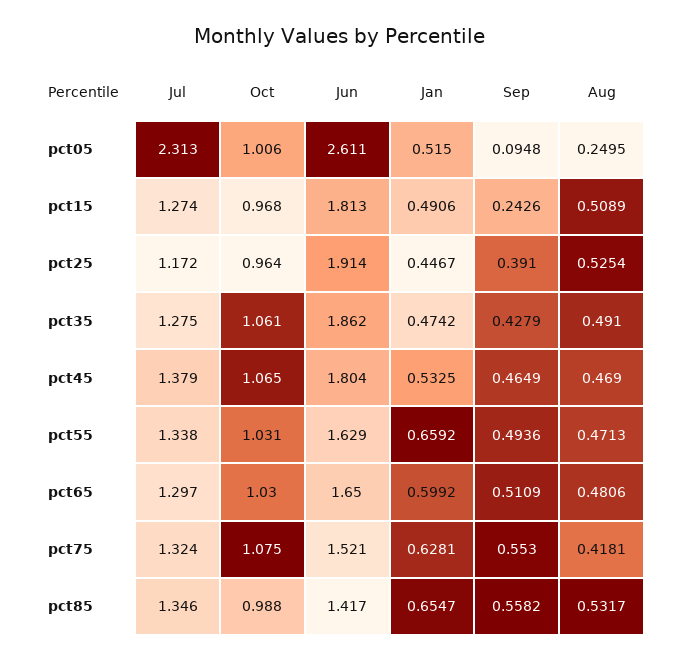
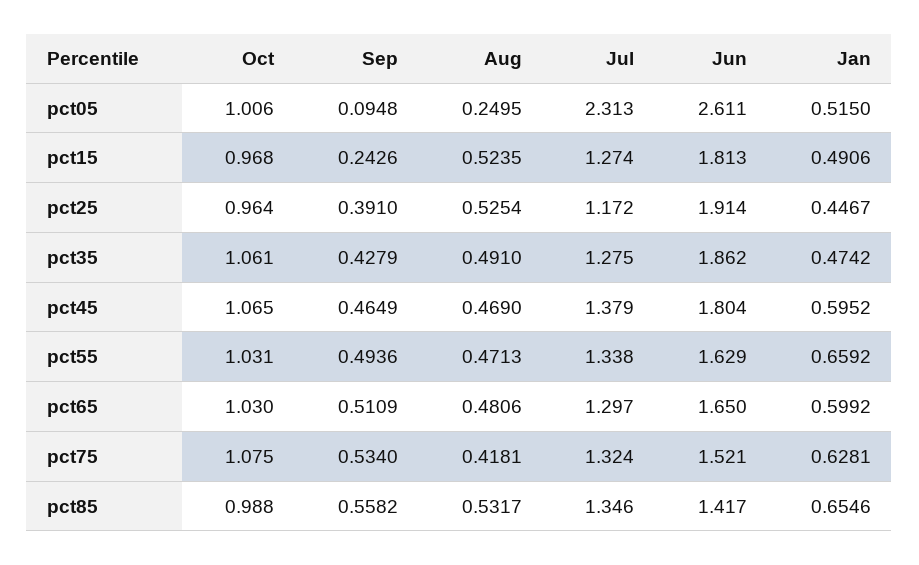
  {
    "Jul": {
      "pct05": 2.313,
      "pct15": 1.274,
      "pct25": 1.172,
      "pct35": 1.275,
      "pct45": 1.379,
      "pct55": 1.338,
      "pct65": 1.297,
      "pct75": 1.324,
      "pct85": 1.346
    },
    "Oct": {
      "pct05": 1.006,
      "pct15": 0.968,
      "pct25": 0.964,
      "pct35": 1.061,
      "pct45": 1.065,
      "pct55": 1.031,
      "pct65": 1.03,
      "pct75": 1.075,
      "pct85": 0.988
    },
    "Jun": {
      "pct05": 2.611,
      "pct15": 1.813,
      "pct25": 1.914,
      "pct35": 1.862,
      "pct45": 1.804,
      "pct55": 1.629,
      "pct65": 1.65,
      "pct75": 1.521,
      "pct85": 1.417
    },
    "Jan": {
      "pct05": 0.515,
      "pct15": 0.4906,
      "pct25": 0.4467,
      "pct35": 0.4742,
-     "pct45": 0.5325,
+     "pct45": 0.5952,
      "pct55": 0.6592,
      "pct65": 0.5992,
      "pct75": 0.6281,
-     "pct85": 0.6547
+     "pct85": 0.6546
    },
    "Sep": {
      "pct05": 0.0948,
      "pct15": 0.2426,
      "pct25": 0.391,
      "pct35": 0.4279,
      "pct45": 0.4649,
      "pct55": 0.4936,
      "pct65": 0.5109,
-     "pct75": 0.553,
+     "pct75": 0.534,
      "pct85": 0.5582
    },
    "Aug": {
      "pct05": 0.2495,
-     "pct15": 0.5089,
+     "pct15": 0.5235,
      "pct25": 0.5254,
      "pct35": 0.491,
      "pct45": 0.469,
      "pct55": 0.4713,
      "pct65": 0.4806,
      "pct75": 0.4181,
      "pct85": 0.5317
    }
  }

